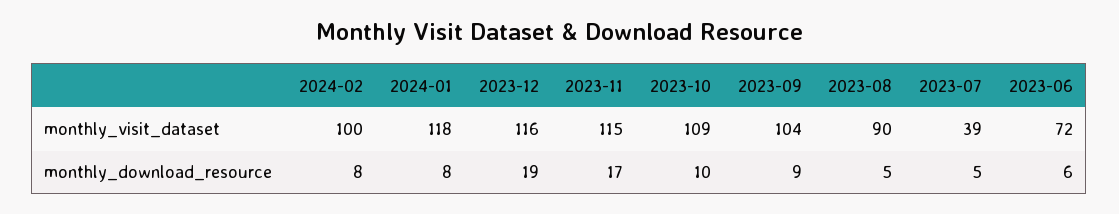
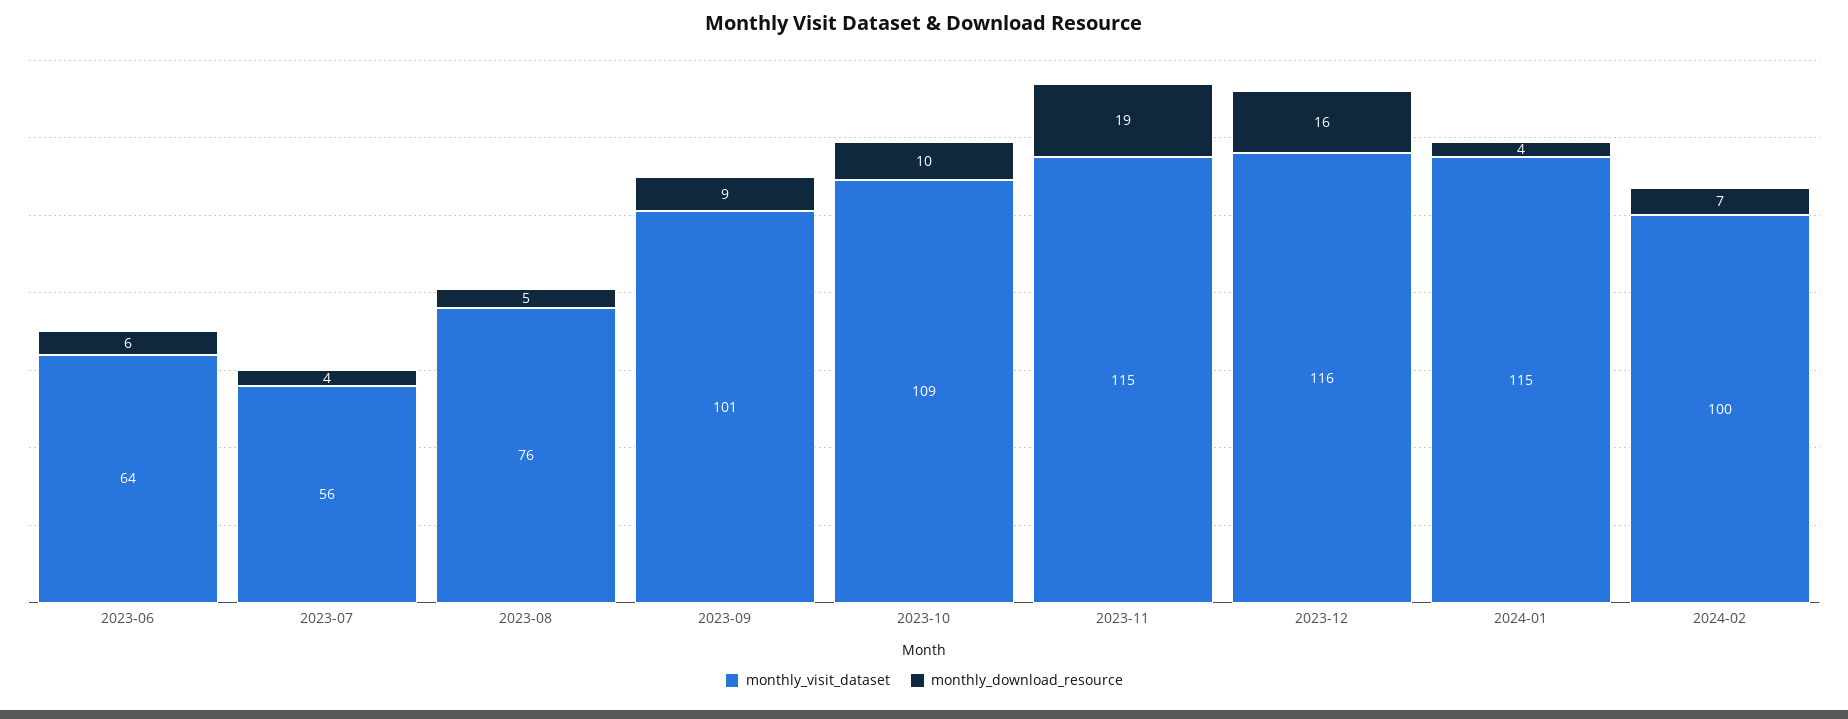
  {
    "monthly_visit_dataset": {
      "2024-02": 100,
-     "2024-01": 118,
+     "2024-01": 115,
      "2023-12": 116,
      "2023-11": 115,
      "2023-10": 109,
-     "2023-09": 104,
+     "2023-09": 101,
-     "2023-08": 90,
+     "2023-08": 76,
-     "2023-07": 39,
+     "2023-07": 56,
-     "2023-06": 72
+     "2023-06": 64
    },
    "monthly_download_resource": {
-     "2024-02": 8,
+     "2024-02": 7,
-     "2024-01": 8,
+     "2024-01": 4,
-     "2023-12": 19,
+     "2023-12": 16,
-     "2023-11": 17,
+     "2023-11": 19,
      "2023-10": 10,
      "2023-09": 9,
      "2023-08": 5,
-     "2023-07": 5,
+     "2023-07": 4,
      "2023-06": 6
    }
  }

